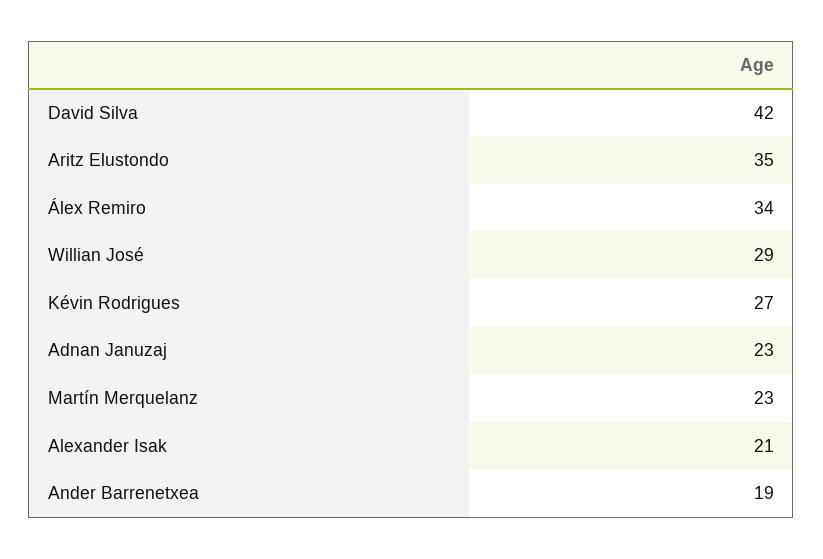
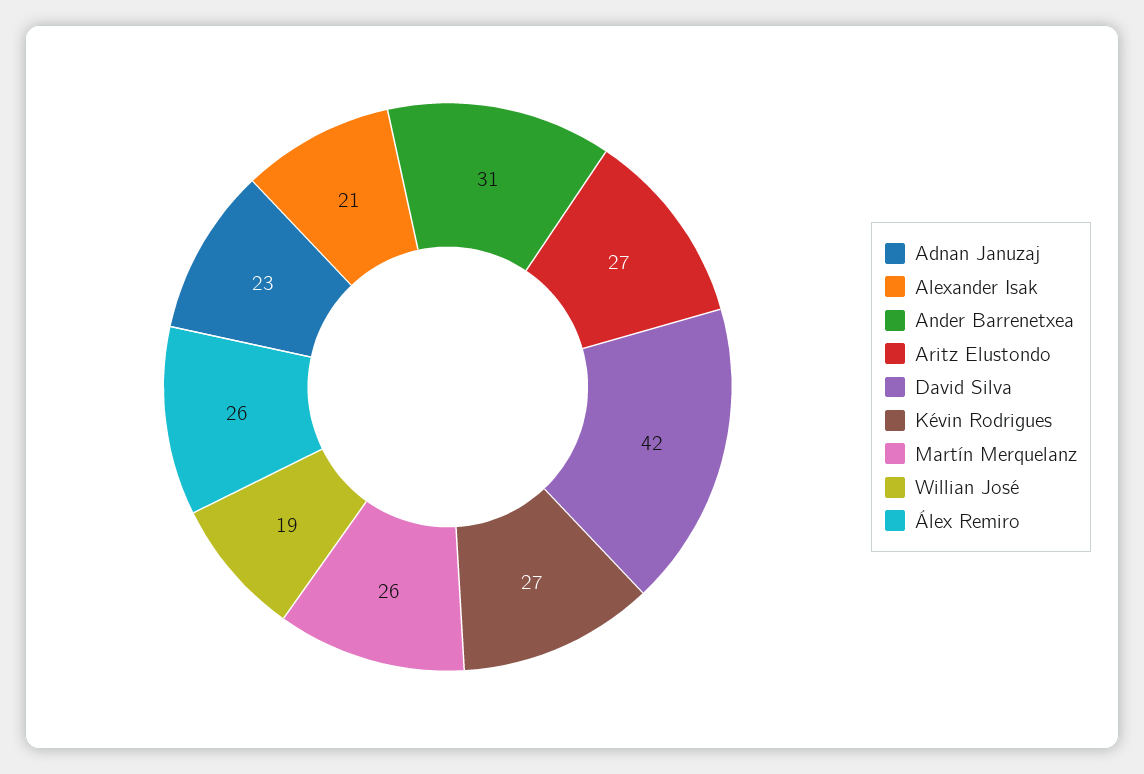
  {
    "David Silva": 42,
-   "Aritz Elustondo": 35,
+   "Aritz Elustondo": 27,
-   "Álex Remiro": 34,
+   "Álex Remiro": 26,
-   "Willian José": 29,
+   "Willian José": 19,
    "Kévin Rodrigues": 27,
    "Adnan Januzaj": 23,
-   "Martín Merquelanz": 23,
+   "Martín Merquelanz": 26,
    "Alexander Isak": 21,
-   "Ander Barrenetxea": 19
+   "Ander Barrenetxea": 31
  }

